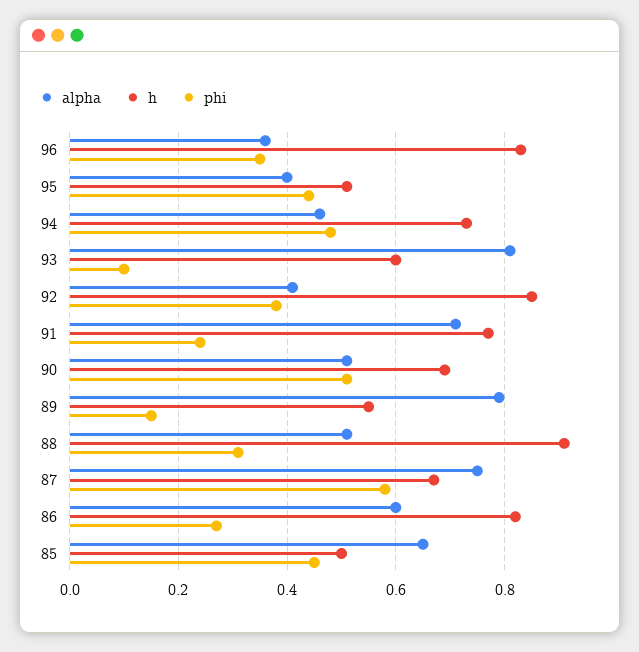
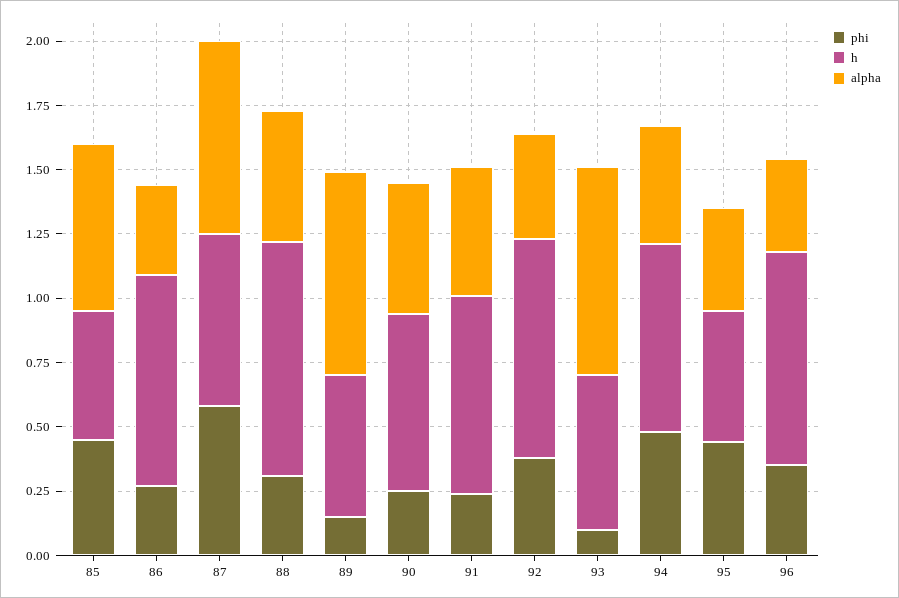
  {
    "alpha": {
      "96": 0.35,
      "95": 0.4,
      "94": 0.45,
      "93": 0.8,
      "92": 0.4,
-     "91": 0.7,
+     "91": 0.5,
      "90": 0.5,
      "89": 0.8,
      "88": 0.5,
      "87": 0.75,
-     "86": 0.6,
+     "86": 0.35,
      "85": 0.65
    },
    "h": {
      "96": 0.85,
      "95": 0.5,
      "94": 0.75,
      "93": 0.6,
      "92": 0.85,
      "91": 0.75,
      "90": 0.7,
      "89": 0.55,
      "88": 0.9,
      "87": 0.65,
      "86": 0.8,
      "85": 0.5
    },
    "phi": {
      "96": 0.35,
      "95": 0.45,
      "94": 0.5,
      "93": 0.1,
      "92": 0.4,
      "91": 0.25,
-     "90": 0.5,
+     "90": 0.25,
      "89": 0.15,
      "88": 0.3,
      "87": 0.6,
      "86": 0.25,
      "85": 0.45
    }
  }

